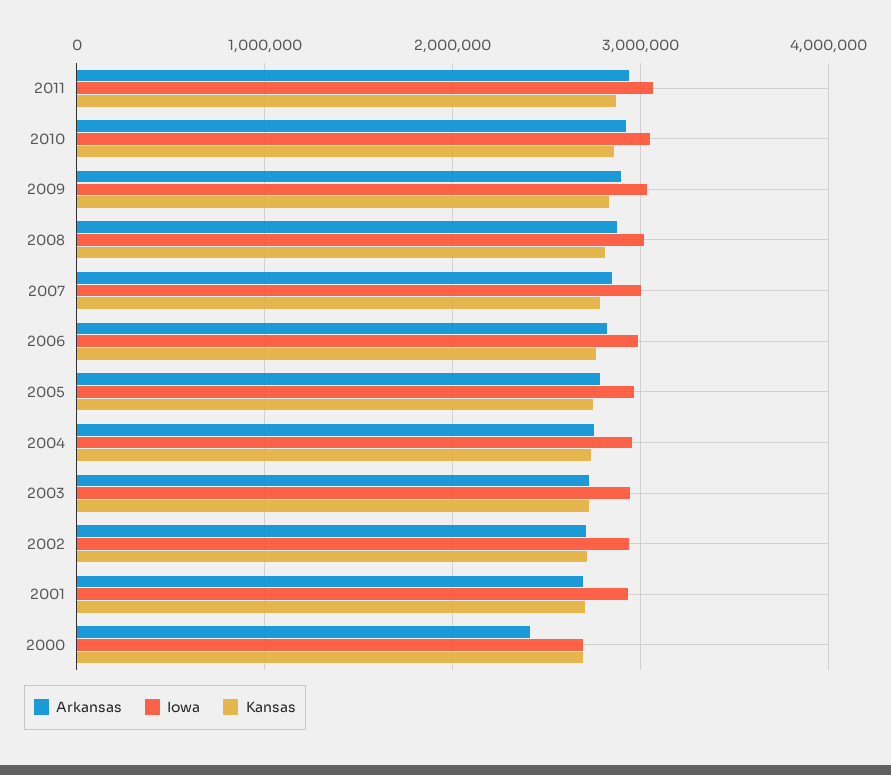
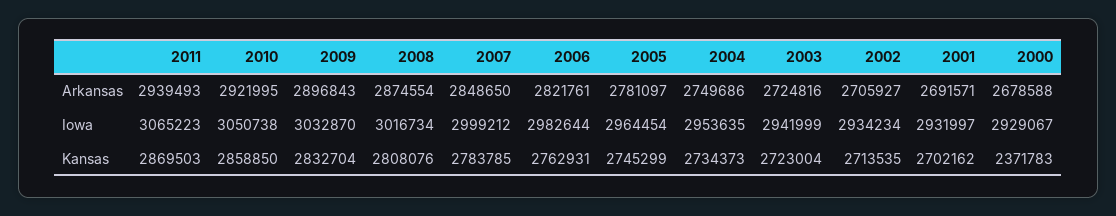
  {
    "Arkansas": {
      "2011": 2939493,
      "2010": 2921995,
      "2009": 2896843,
      "2008": 2874554,
      "2007": 2848650,
      "2006": 2821761,
      "2005": 2781097,
      "2004": 2749686,
      "2003": 2724816,
      "2002": 2705927,
      "2001": 2691571,
-     "2000": 2400000
+     "2000": 2678588
    },
    "Iowa": {
      "2011": 3065223,
      "2010": 3050738,
      "2009": 3032870,
      "2008": 3016734,
      "2007": 2999212,
      "2006": 2982644,
      "2005": 2964454,
      "2004": 2953635,
      "2003": 2941999,
      "2002": 2934234,
      "2001": 2931997,
-     "2000": 2700000
+     "2000": 2929067
    },
    "Kansas": {
      "2011": 2869503,
      "2010": 2858850,
      "2009": 2832704,
      "2008": 2808076,
      "2007": 2783785,
      "2006": 2762931,
      "2005": 2745299,
      "2004": 2734373,
      "2003": 2723004,
      "2002": 2713535,
      "2001": 2702162,
-     "2000": 2700000
+     "2000": 2371783
    }
  }

